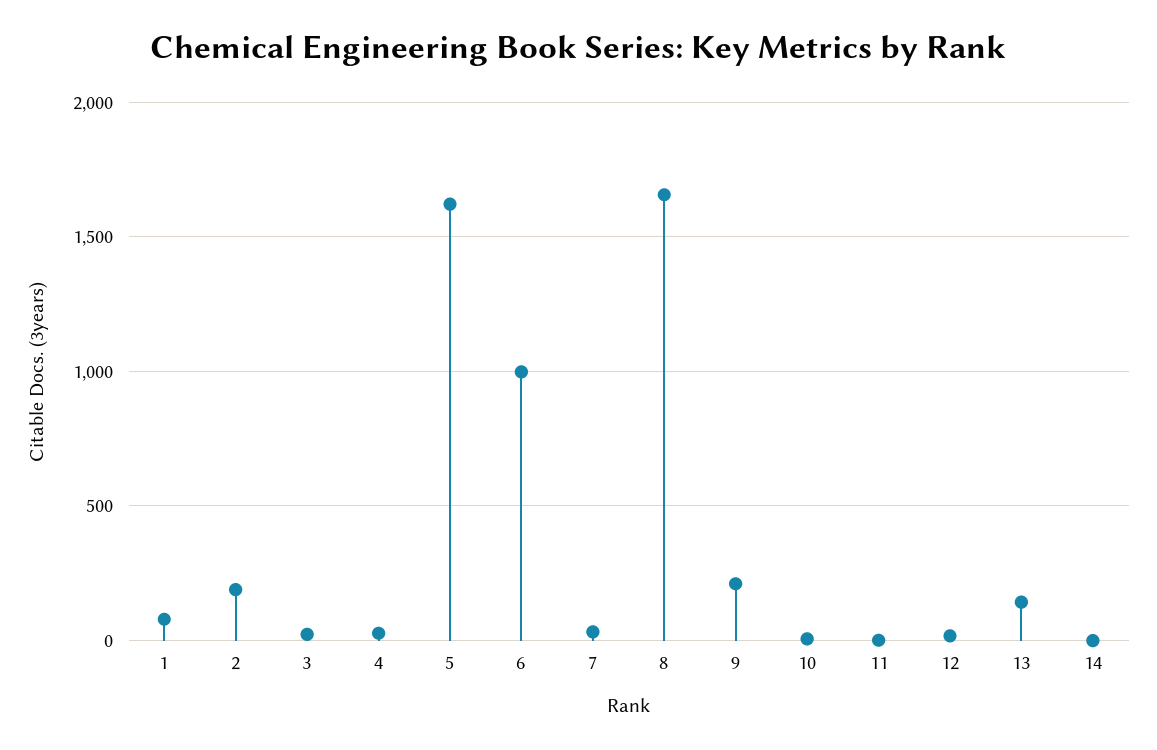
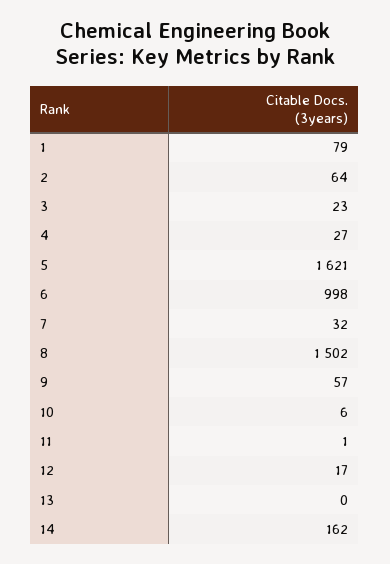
  {
    "1": 79,
-   "2": 200,
+   "2": 64,
    "3": 23,
    "4": 27,
    "5": 1621,
    "6": 998,
    "7": 32,
-   "8": 1650,
+   "8": 1502,
-   "9": 200,
+   "9": 57,
    "10": 6,
    "11": 1,
    "12": 17,
-   "13": 150,
+   "13": 0,
-   "14": 0
+   "14": 162
  }

